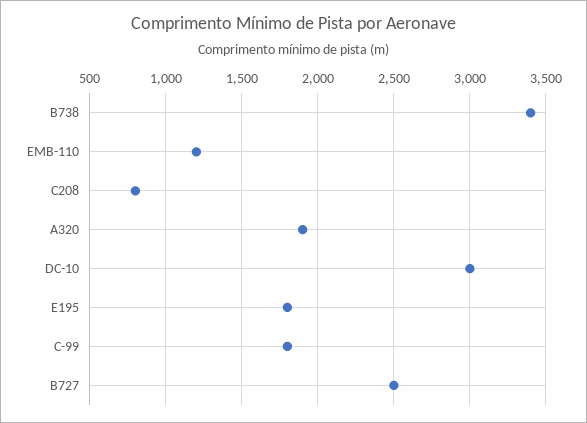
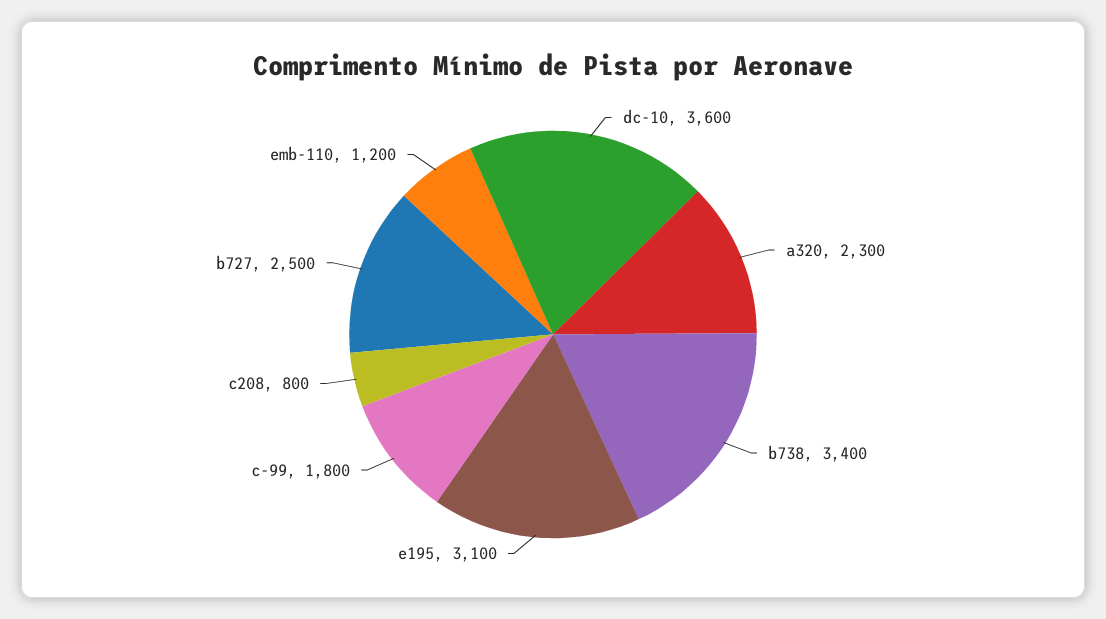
  {
    "B738": 3400,
    "EMB-110": 1200,
    "C208": 800,
-   "A320": 1900,
+   "A320": 2300,
-   "DC-10": 3000,
+   "DC-10": 3600,
-   "E195": 1800,
+   "E195": 3100,
    "C-99": 1800,
    "B727": 2500
  }

